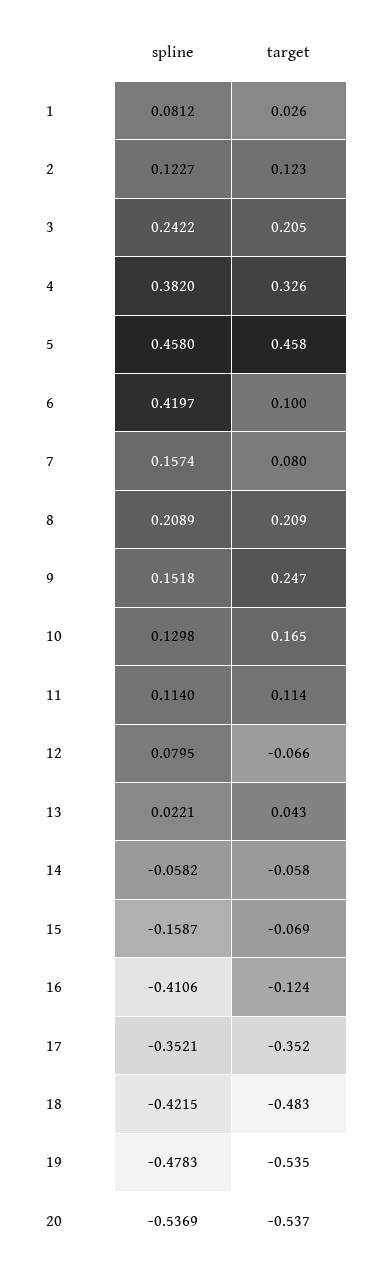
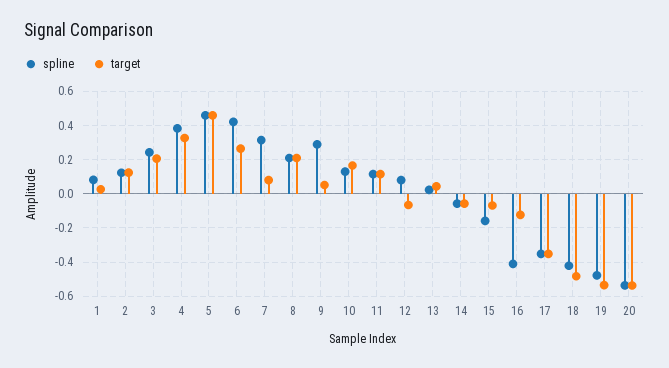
  {
    "spline": {
      "1": 0.0812,
      "2": 0.1227,
      "3": 0.2422,
      "4": 0.382,
      "5": 0.458,
      "6": 0.4197,
-     "7": 0.1574,
+     "7": 0.3,
      "8": 0.2089,
-     "9": 0.1518,
+     "9": 0.3,
      "10": 0.1298,
      "11": 0.114,
      "12": 0.0795,
      "13": 0.0221,
      "14": -0.0582,
      "15": -0.1587,
      "16": -0.4106,
      "17": -0.3521,
      "18": -0.4215,
      "19": -0.4783,
      "20": -0.5369
    },
    "target": {
      "1": 0.026,
      "2": 0.123,
      "3": 0.205,
      "4": 0.326,
      "5": 0.458,
-     "6": 0.1,
+     "6": 0.25,
      "7": 0.08,
      "8": 0.209,
-     "9": 0.247,
+     "9": 0.05,
      "10": 0.165,
      "11": 0.114,
      "12": -0.066,
      "13": 0.043,
      "14": -0.058,
      "15": -0.069,
      "16": -0.124,
      "17": -0.352,
      "18": -0.483,
      "19": -0.535,
      "20": -0.537
    }
  }

